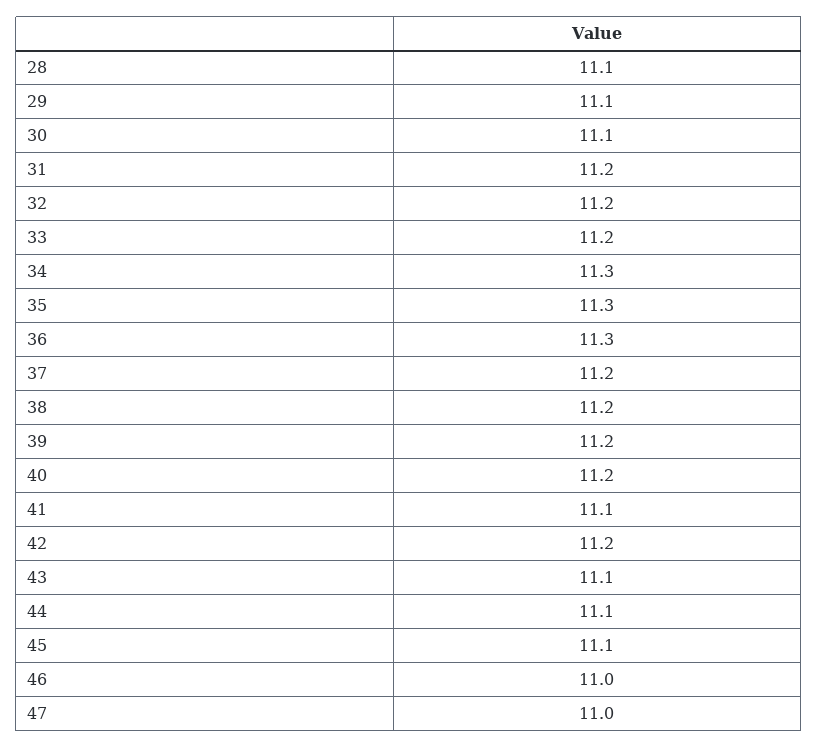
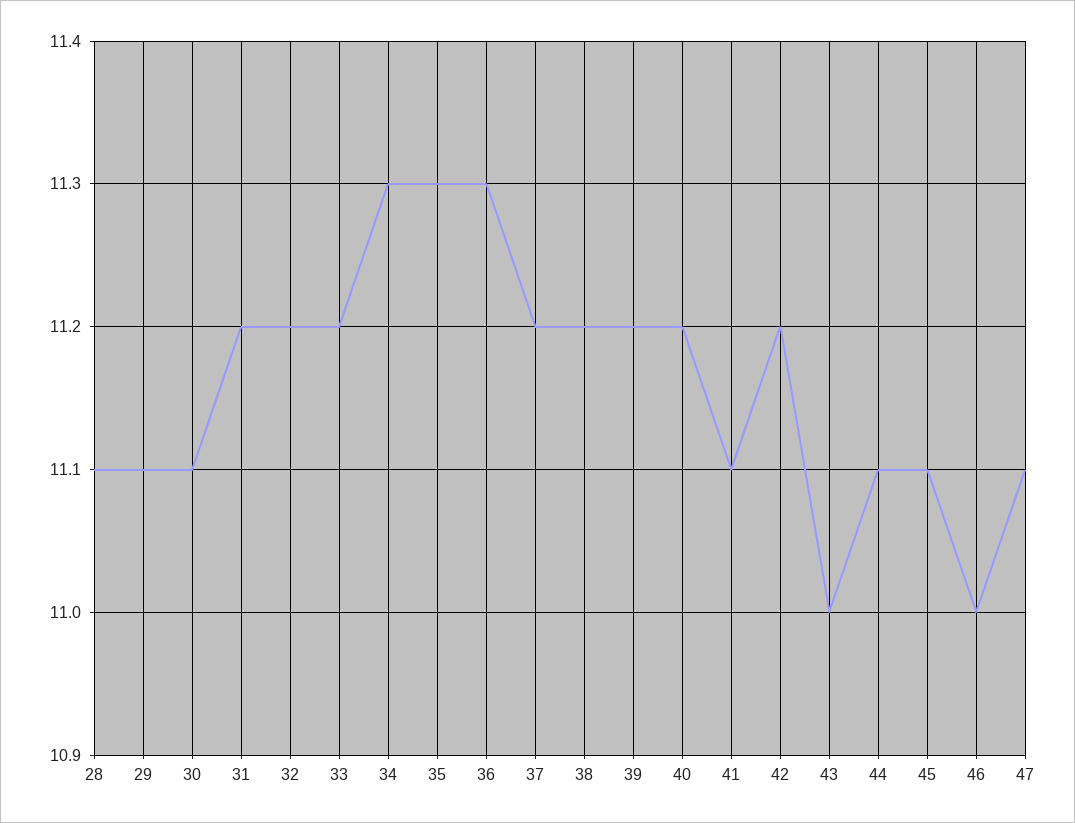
  {
    "28": 11.1,
    "29": 11.1,
    "30": 11.1,
    "31": 11.2,
    "32": 11.2,
    "33": 11.2,
    "34": 11.3,
    "35": 11.3,
    "36": 11.3,
    "37": 11.2,
    "38": 11.2,
    "39": 11.2,
    "40": 11.2,
    "41": 11.1,
    "42": 11.2,
-   "43": 11.1,
+   "43": 11,
    "44": 11.1,
    "45": 11.1,
    "46": 11,
-   "47": 11
+   "47": 11.1
  }

